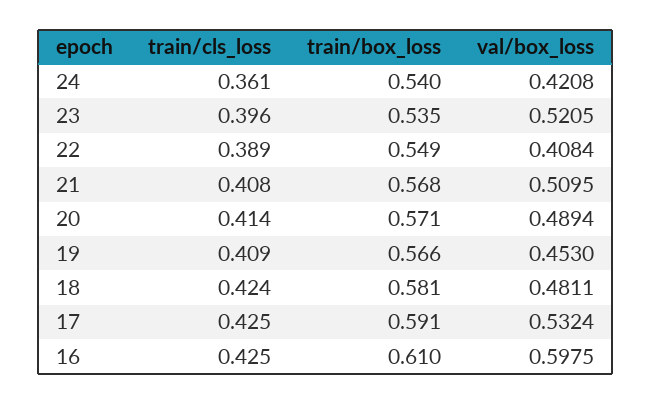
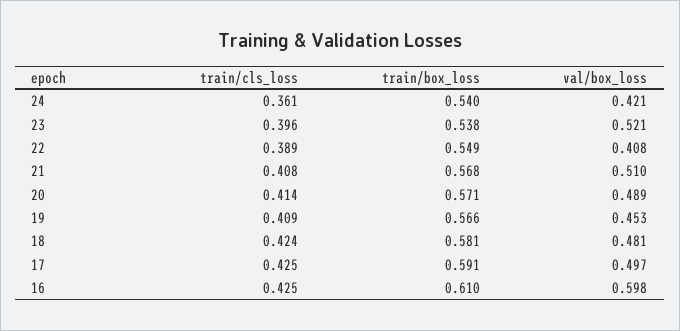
  {
    "train/cls_loss": {
      "24": 0.361,
      "23": 0.396,
      "22": 0.389,
      "21": 0.408,
      "20": 0.414,
      "19": 0.409,
      "18": 0.424,
      "17": 0.425,
      "16": 0.425
    },
    "train/box_loss": {
      "24": 0.54,
-     "23": 0.535,
+     "23": 0.538,
      "22": 0.549,
      "21": 0.568,
      "20": 0.571,
      "19": 0.566,
      "18": 0.581,
      "17": 0.591,
      "16": 0.61
    },
    "val/box_loss": {
      "24": 0.4208,
      "23": 0.5205,
      "22": 0.4084,
      "21": 0.5095,
      "20": 0.4894,
      "19": 0.453,
      "18": 0.4811,
-     "17": 0.5324,
+     "17": 0.497,
      "16": 0.5975
    }
  }

